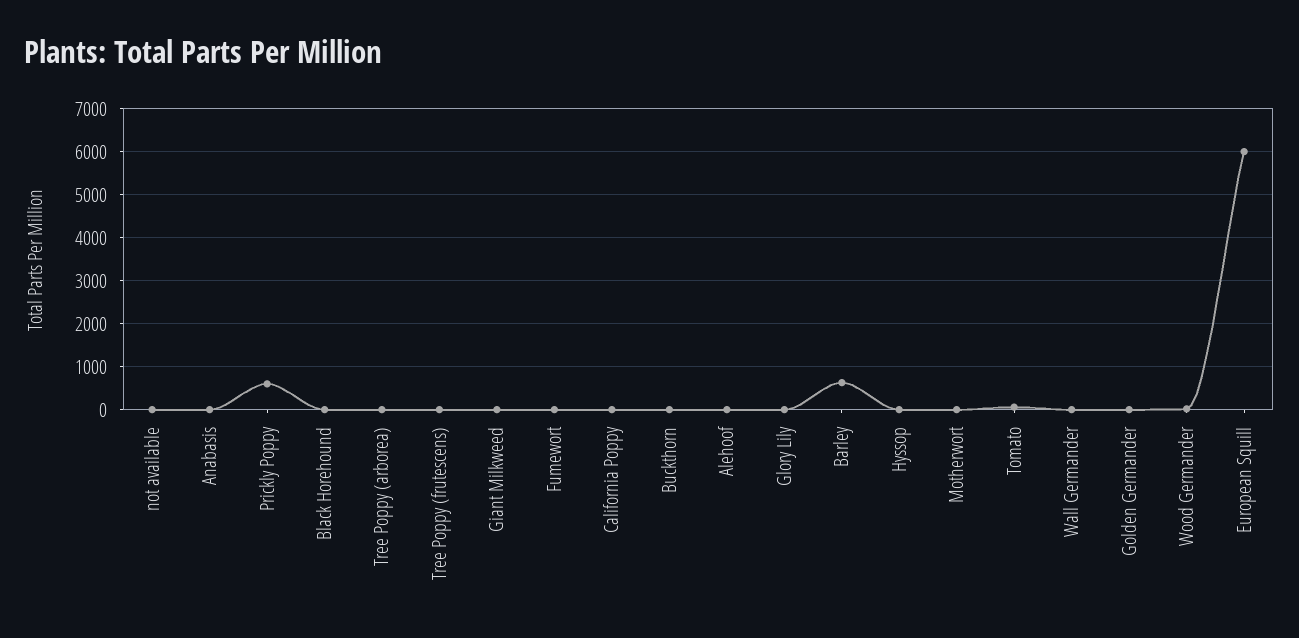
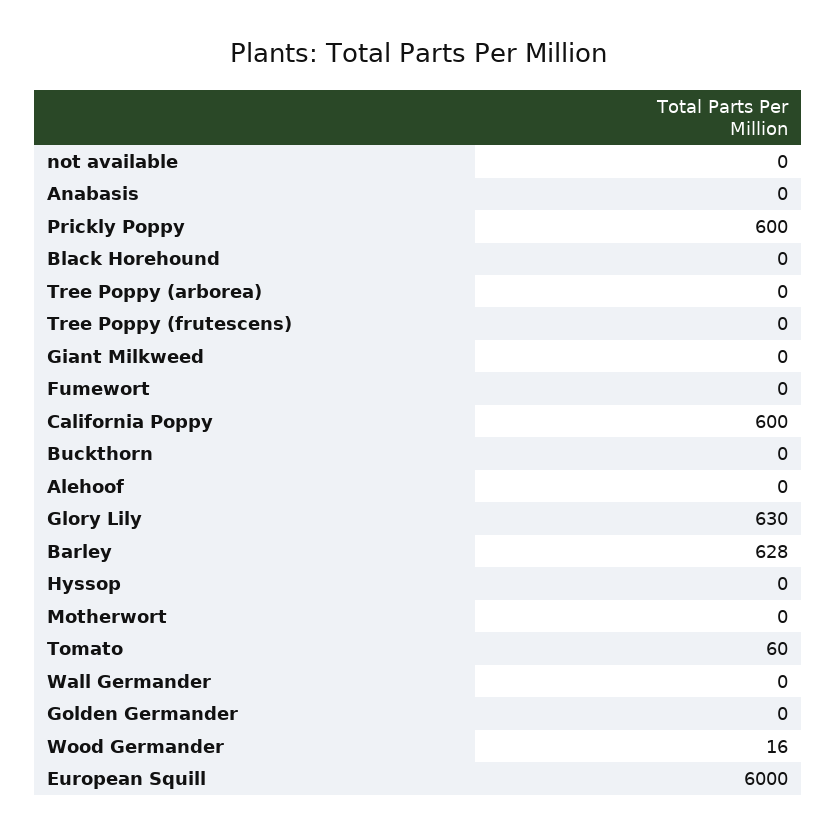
  {
    "not available": 0,
    "Anabasis": 0,
    "Prickly Poppy": 600,
    "Black Horehound": 0,
    "Tree Poppy (arborea)": 0,
    "Tree Poppy (frutescens)": 0,
    "Giant Milkweed": 0,
    "Fumewort": 0,
-   "California Poppy": 0,
+   "California Poppy": 600,
    "Buckthorn": 0,
    "Alehoof": 0,
-   "Glory Lily": 0,
+   "Glory Lily": 630,
    "Barley": 628,
    "Hyssop": 0,
    "Motherwort": 0,
    "Tomato": 60,
    "Wall Germander": 0,
    "Golden Germander": 0,
    "Wood Germander": 16,
    "European Squill": 6000
  }

